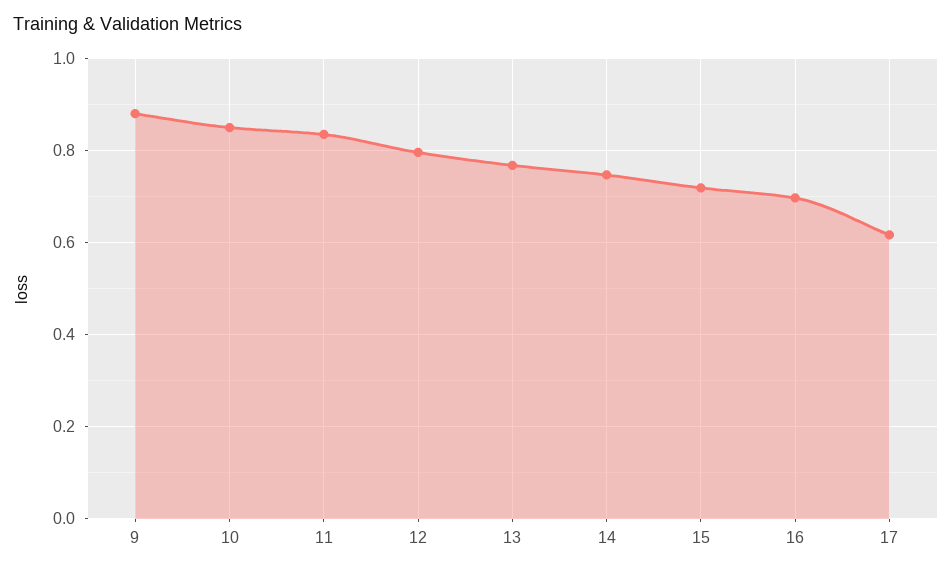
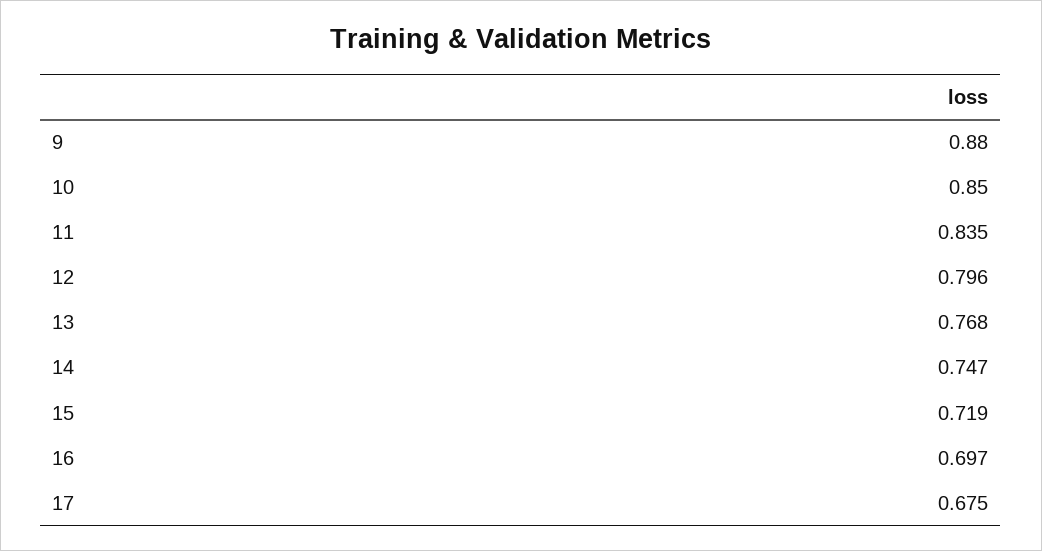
  {
    "9": 0.88,
    "10": 0.85,
    "11": 0.835,
    "12": 0.796,
    "13": 0.768,
    "14": 0.747,
    "15": 0.719,
    "16": 0.697,
-   "17": 0.62
+   "17": 0.675
  }

